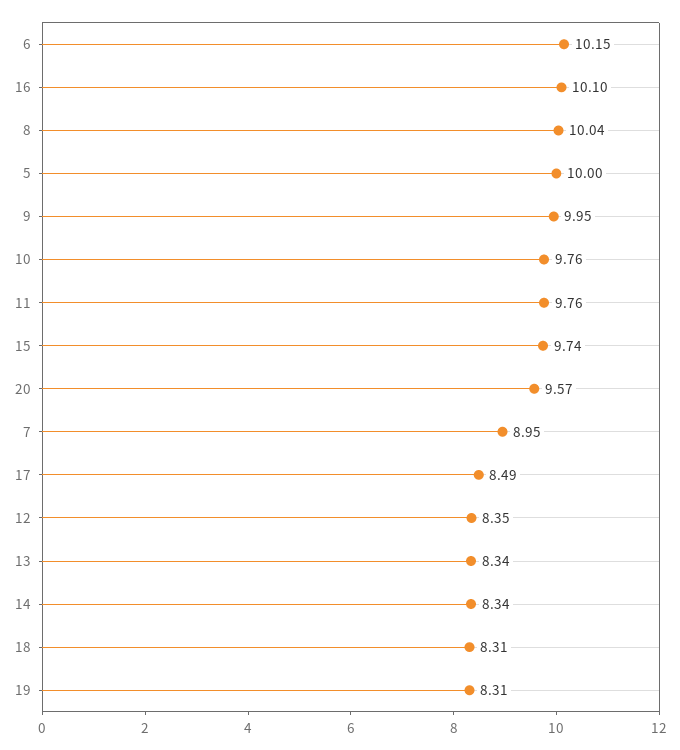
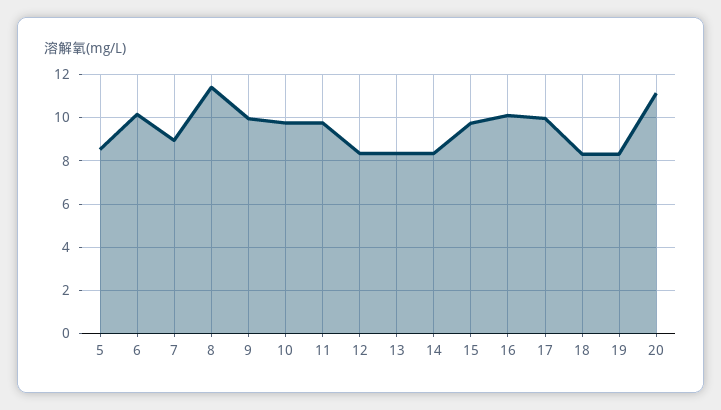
  {
    "6": 10.15,
    "16": 10.1,
-   "8": 10.04,
+   "8": 11.5,
-   "5": 10,
+   "5": 8.5,
    "9": 9.95,
    "10": 9.76,
    "11": 9.76,
    "15": 9.74,
-   "20": 9.57,
+   "20": 11,
    "7": 8.95,
-   "17": 8.49,
+   "17": 10,
    "12": 8.35,
    "13": 8.34,
    "14": 8.34,
    "18": 8.31,
    "19": 8.31
  }

